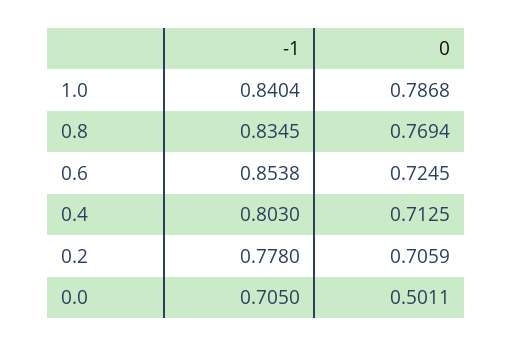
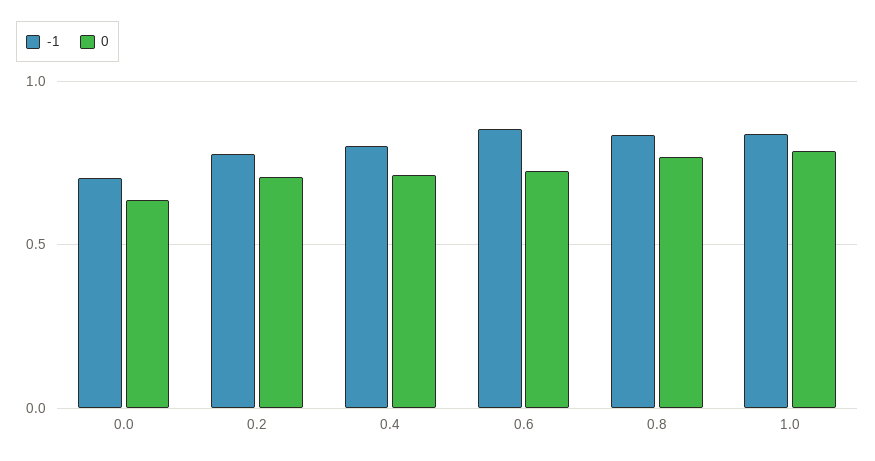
  {
    "-1": {
      "1.0": 0.8404,
      "0.8": 0.8345,
      "0.6": 0.8538,
      "0.4": 0.803,
      "0.2": 0.778,
      "0.0": 0.705
    },
    "0": {
      "1.0": 0.7868,
      "0.8": 0.7694,
      "0.6": 0.7245,
      "0.4": 0.7125,
      "0.2": 0.7059,
-     "0.0": 0.5011
+     "0.0": 0.65
    }
  }

